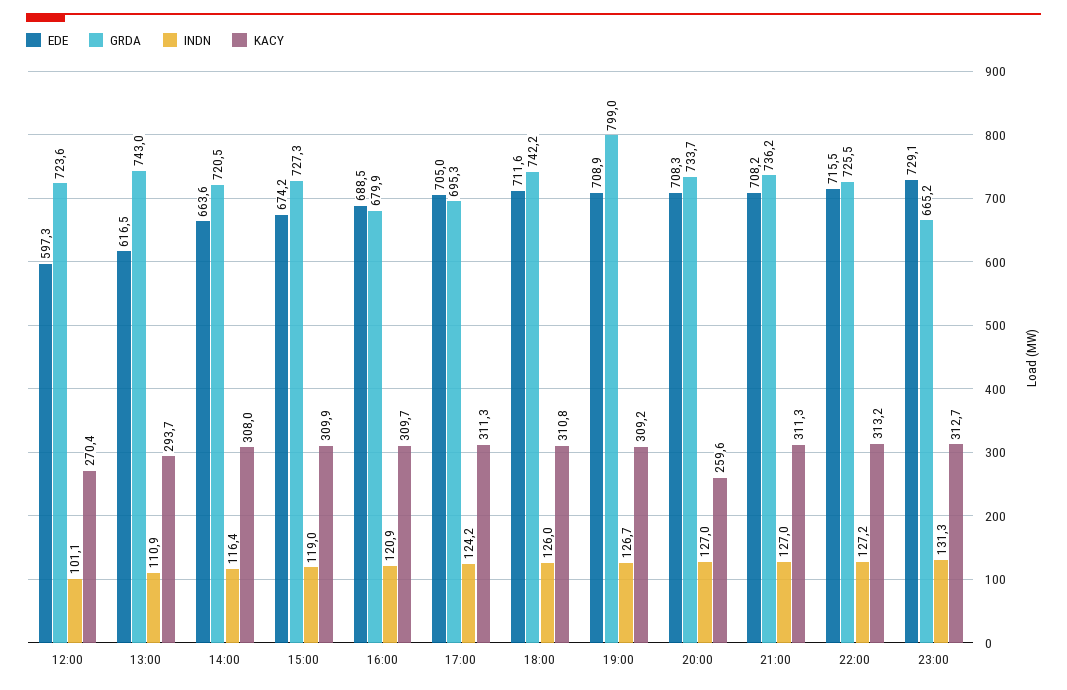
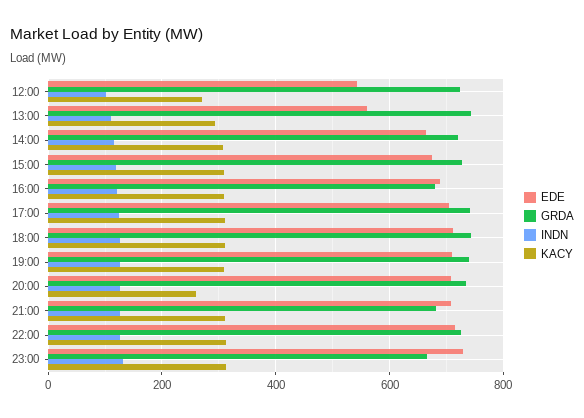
  {
    "EDE": {
-     "12:00": 597.3,
+     "12:00": 540,
-     "13:00": 616.5,
+     "13:00": 560,
      "14:00": 663.6,
      "15:00": 674.2,
      "16:00": 688.5,
      "17:00": 705,
      "18:00": 711.6,
      "19:00": 708.9,
      "20:00": 708.3,
      "21:00": 708.2,
      "22:00": 715.5,
      "23:00": 729.1
    },
    "GRDA": {
      "12:00": 723.6,
      "13:00": 743,
      "14:00": 720.5,
      "15:00": 727.3,
      "16:00": 679.9,
-     "17:00": 695.3,
+     "17:00": 740,
      "18:00": 742.2,
-     "19:00": 799,
+     "19:00": 740,
      "20:00": 733.7,
-     "21:00": 736.2,
+     "21:00": 680,
      "22:00": 725.5,
      "23:00": 665.2
    },
    "INDN": {
      "12:00": 101.1,
      "13:00": 110.9,
      "14:00": 116.4,
      "15:00": 119,
      "16:00": 120.9,
      "17:00": 124.2,
      "18:00": 126,
      "19:00": 126.7,
      "20:00": 127,
      "21:00": 127,
      "22:00": 127.2,
      "23:00": 131.3
    },
    "KACY": {
      "12:00": 270.4,
      "13:00": 293.7,
      "14:00": 308,
      "15:00": 309.9,
      "16:00": 309.7,
      "17:00": 311.3,
      "18:00": 310.8,
      "19:00": 309.2,
      "20:00": 259.6,
      "21:00": 311.3,
      "22:00": 313.2,
      "23:00": 312.7
    }
  }

